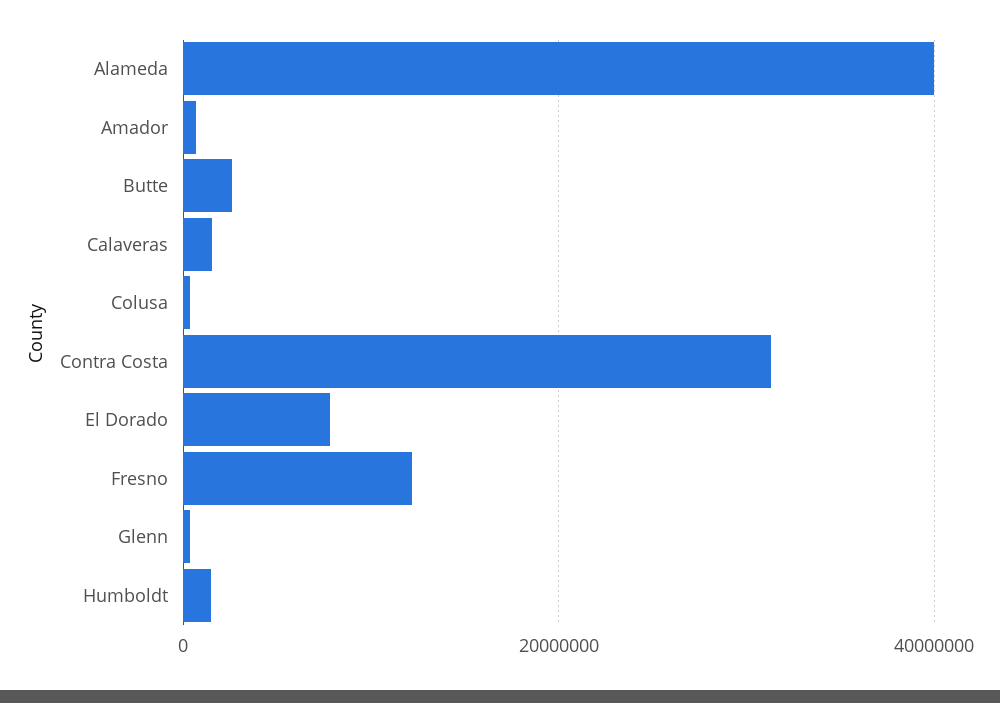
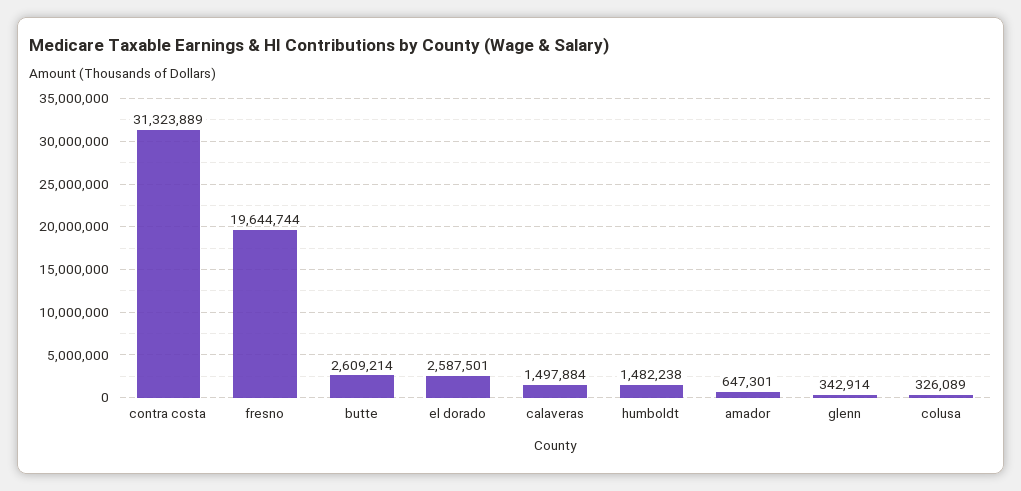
  {
-   "Alameda": 40000000,
    "Amador": 647301,
    "Butte": 2609214,
    "Calaveras": 1497884,
    "Colusa": 326089,
    "Contra Costa": 31323889,
-   "El Dorado": 8000000,
+   "El Dorado": 2587501,
-   "Fresno": 12000000,
+   "Fresno": 19644744,
    "Glenn": 342914,
    "Humboldt": 1482238
  }

